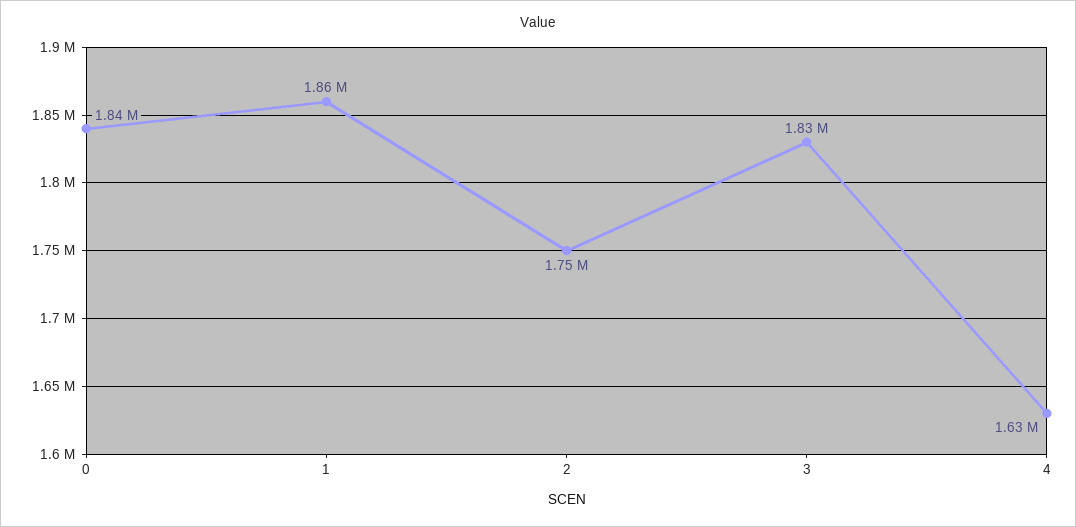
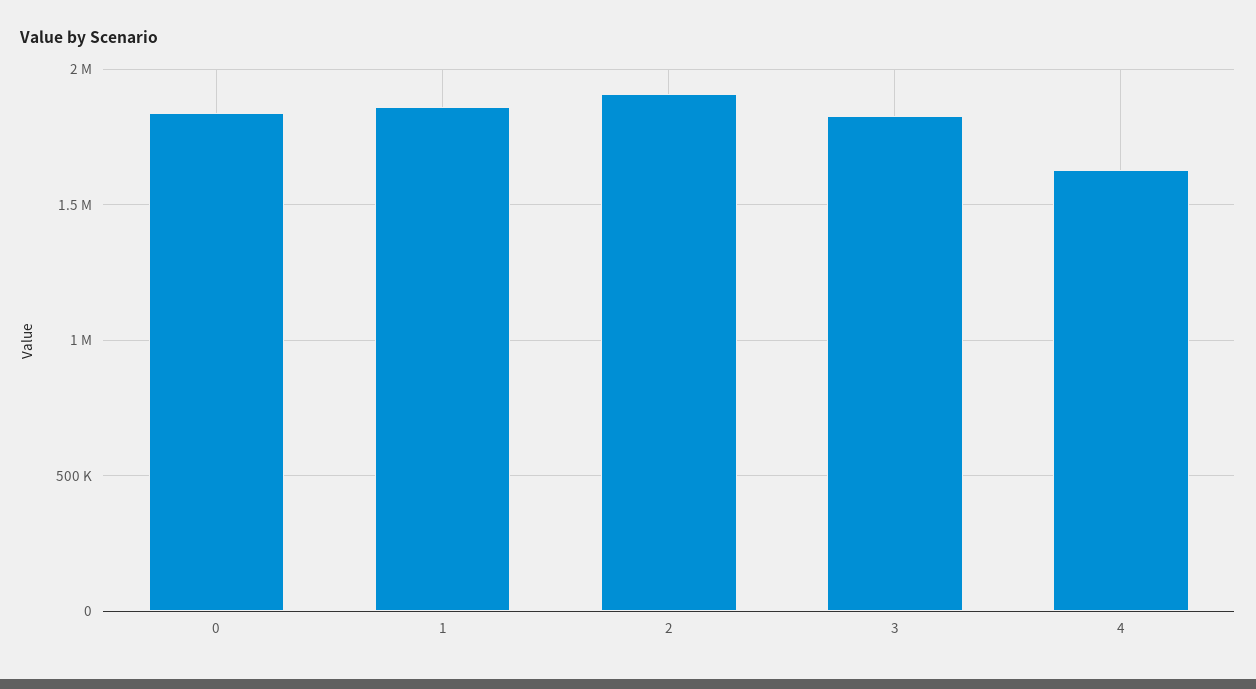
  {
    "0": 1840000,
    "1": 1860000,
-   "2": 1750000,
+   "2": 1900000,
    "3": 1830000,
    "4": 1630000
  }

